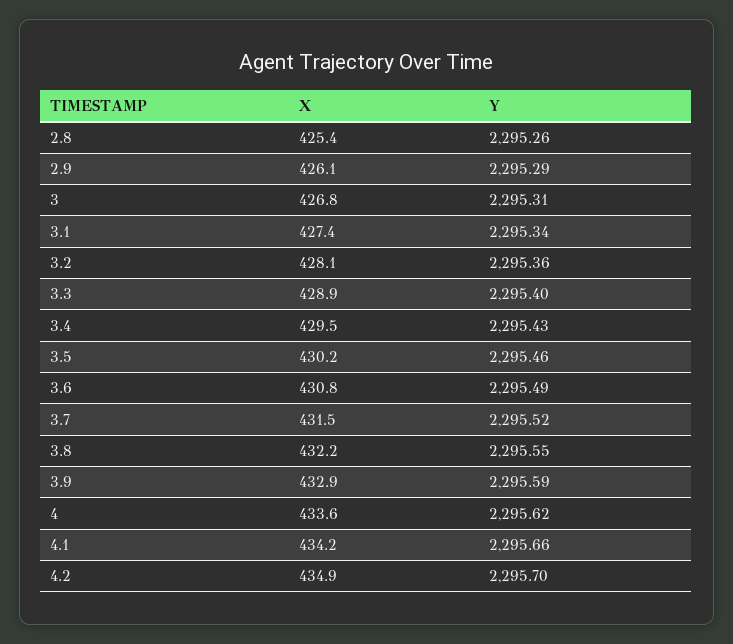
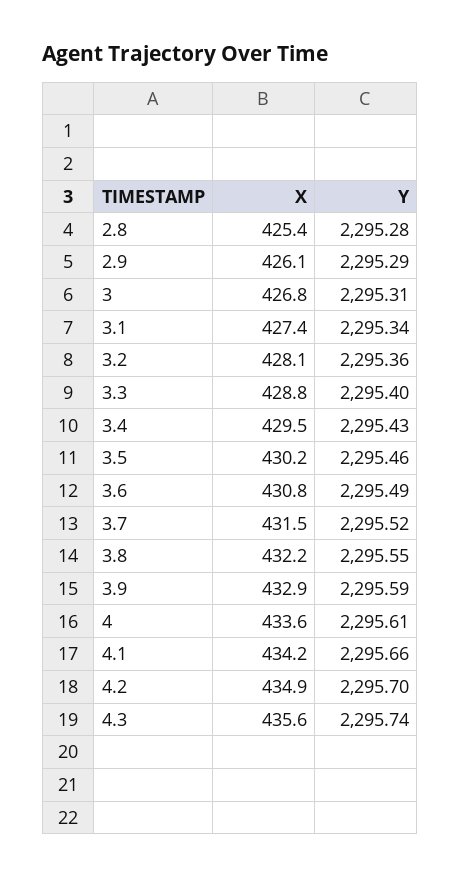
  {
    "X": {
      "2.8": 425.4,
      "2.9": 426.1,
      "3": 426.8,
      "3.1": 427.4,
      "3.2": 428.1,
-     "3.3": 428.9,
+     "3.3": 428.8,
      "3.4": 429.5,
      "3.5": 430.2,
      "3.6": 430.8,
      "3.7": 431.5,
      "3.8": 432.2,
      "3.9": 432.9,
      "4": 433.6,
      "4.1": 434.2,
-     "4.2": 434.9
+     "4.2": 434.9,
+     "4.3": 435.6
    },
    "Y": {
-     "2.8": 2295.26,
+     "2.8": 2295.28,
      "2.9": 2295.29,
      "3": 2295.31,
      "3.1": 2295.34,
      "3.2": 2295.36,
      "3.3": 2295.4,
      "3.4": 2295.43,
      "3.5": 2295.46,
      "3.6": 2295.49,
      "3.7": 2295.52,
      "3.8": 2295.55,
      "3.9": 2295.59,
-     "4": 2295.62,
+     "4": 2295.61,
      "4.1": 2295.66,
-     "4.2": 2295.7
+     "4.2": 2295.7,
+     "4.3": 2295.74
    }
  }

